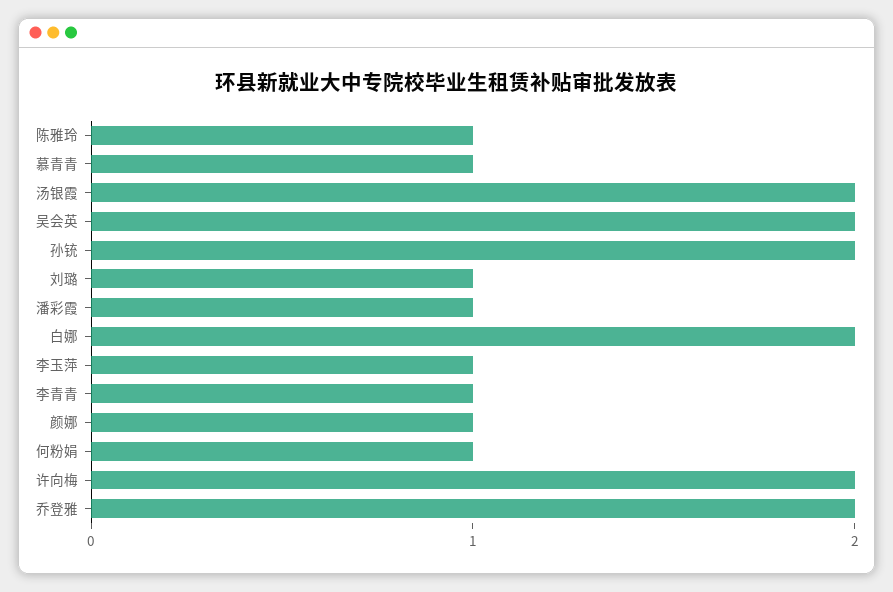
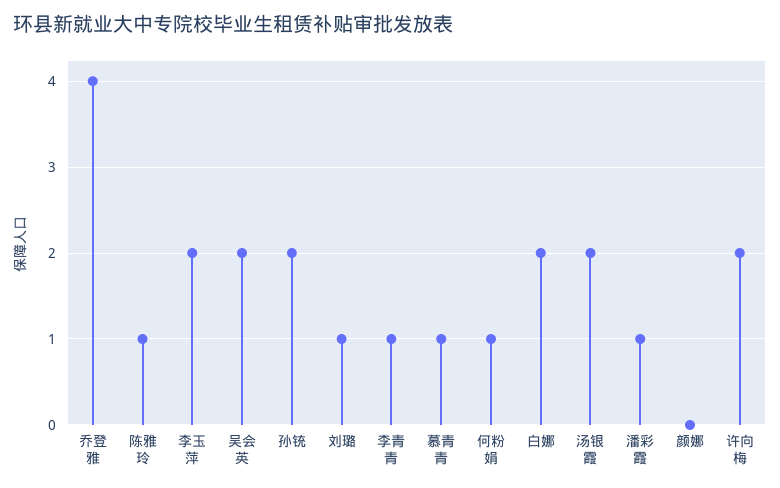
  {
    "陈雅玲": 1,
    "慕青青": 1,
    "汤银霞": 2,
    "吴会英": 2,
    "孙铳": 2,
    "刘璐": 1,
    "潘彩霞": 1,
    "白娜": 2,
-   "李玉萍": 1,
+   "李玉萍": 2,
    "李青青": 1,
-   "颜娜": 1,
+   "颜娜": 0,
    "何粉娟": 1,
    "许向梅": 2,
-   "乔登雅": 2
+   "乔登雅": 4
  }

